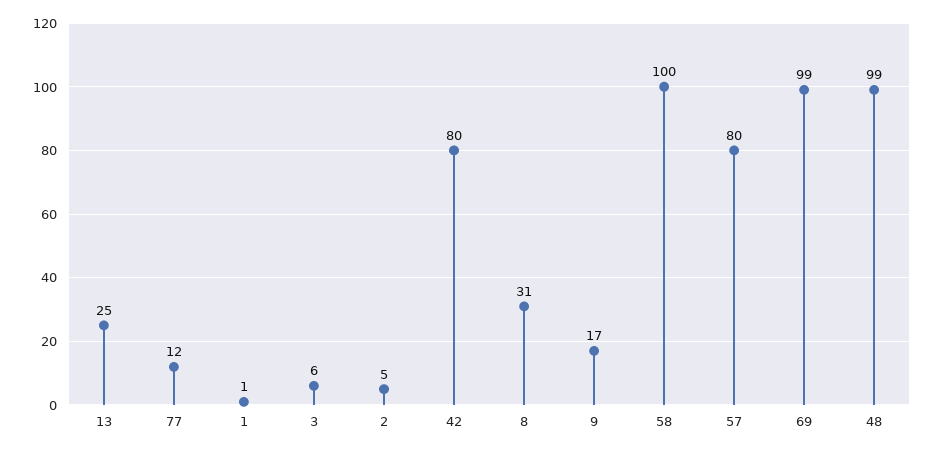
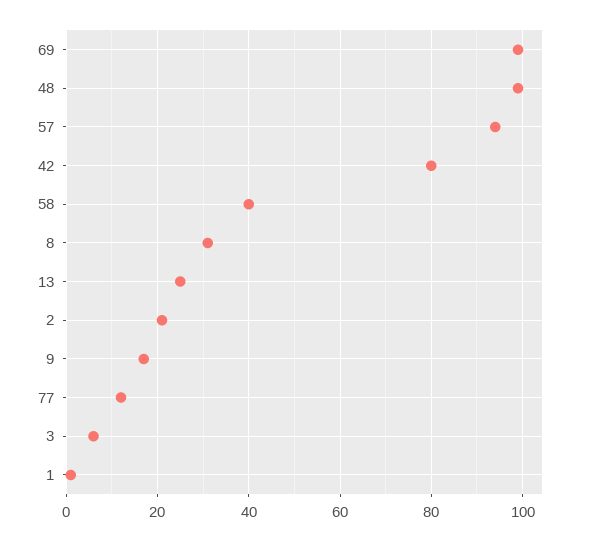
  {
    "13": 25,
    "77": 12,
    "1": 1,
    "3": 6,
-   "2": 5,
+   "2": 20,
    "42": 80,
    "8": 31,
    "9": 17,
-   "58": 100,
+   "58": 40,
-   "57": 80,
+   "57": 95,
    "69": 99,
    "48": 99
  }

